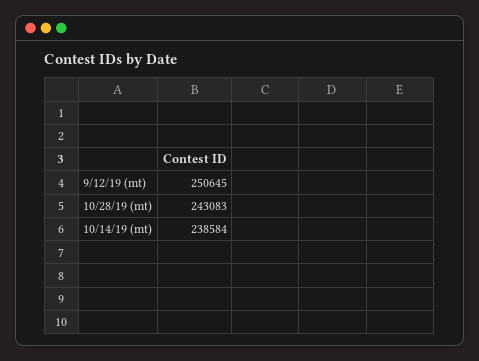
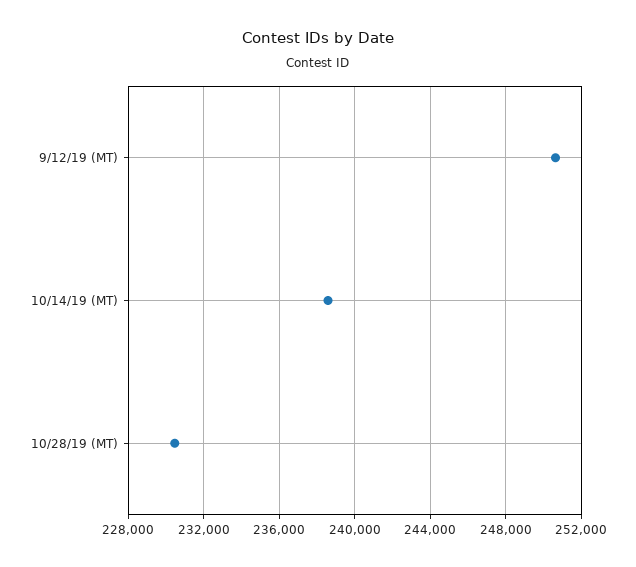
  {
    "9/12/19 (mt)": 250645,
-   "10/28/19 (mt)": 243083,
+   "10/28/19 (mt)": 230500,
    "10/14/19 (mt)": 238584
  }

